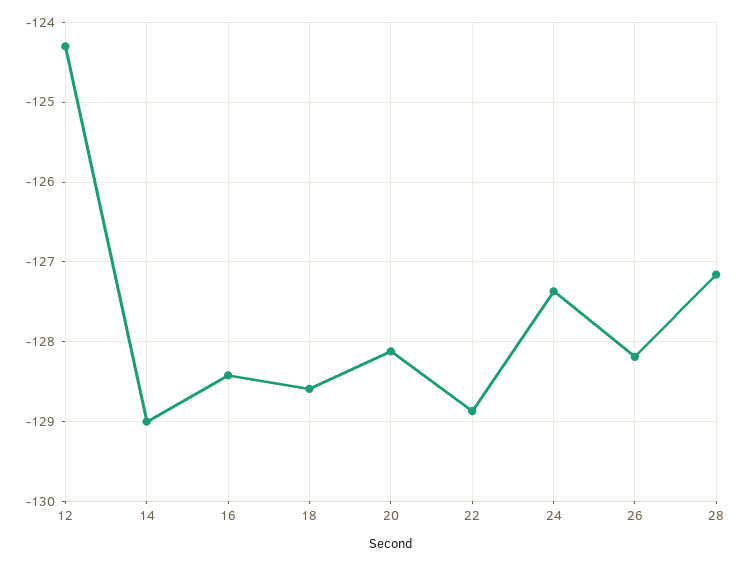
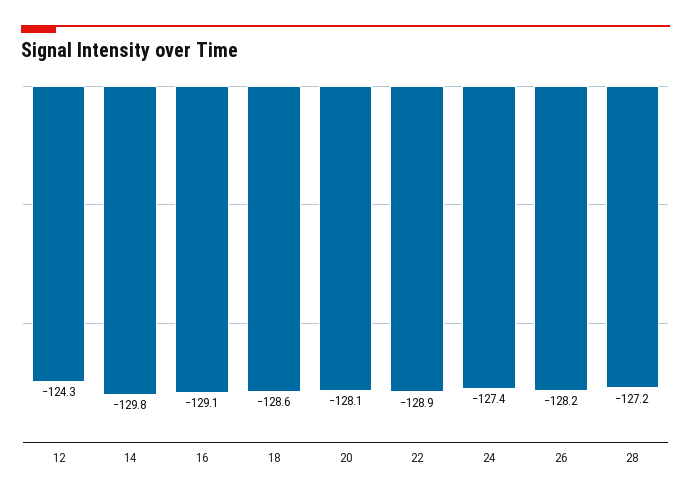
  {
    "12": -124.3,
-   "14": -129,
+   "14": -129.8,
-   "16": -128.4,
+   "16": -129.1,
    "18": -128.6,
    "20": -128.1,
    "22": -128.9,
    "24": -127.4,
    "26": -128.2,
    "28": -127.2
  }

